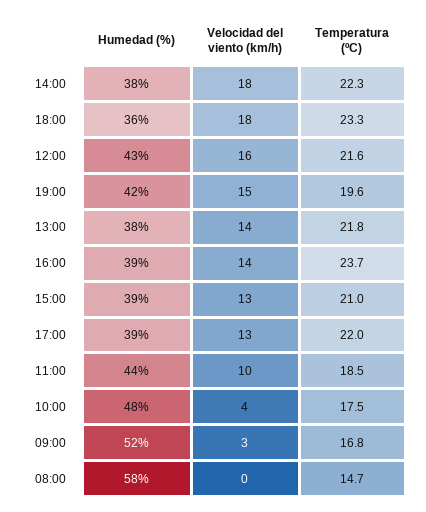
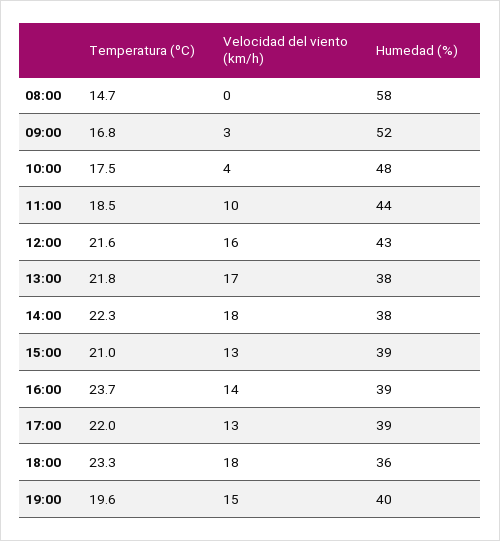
  {
    "Humedad (%)": {
      "14:00": 38,
      "18:00": 36,
      "12:00": 43,
-     "19:00": 42,
+     "19:00": 40,
      "13:00": 38,
      "16:00": 39,
      "15:00": 39,
      "17:00": 39,
      "11:00": 44,
      "10:00": 48,
      "09:00": 52,
      "08:00": 58
    },
    "Velocidad del viento (km/h)": {
      "14:00": 18,
      "18:00": 18,
      "12:00": 16,
      "19:00": 15,
-     "13:00": 14,
+     "13:00": 17,
      "16:00": 14,
      "15:00": 13,
      "17:00": 13,
      "11:00": 10,
      "10:00": 4,
      "09:00": 3,
      "08:00": 0
    },
    "Temperatura (ºC)": {
      "14:00": 22.3,
      "18:00": 23.3,
      "12:00": 21.6,
      "19:00": 19.6,
      "13:00": 21.8,
      "16:00": 23.7,
      "15:00": 21,
      "17:00": 22,
      "11:00": 18.5,
      "10:00": 17.5,
      "09:00": 16.8,
      "08:00": 14.7
    }
  }

